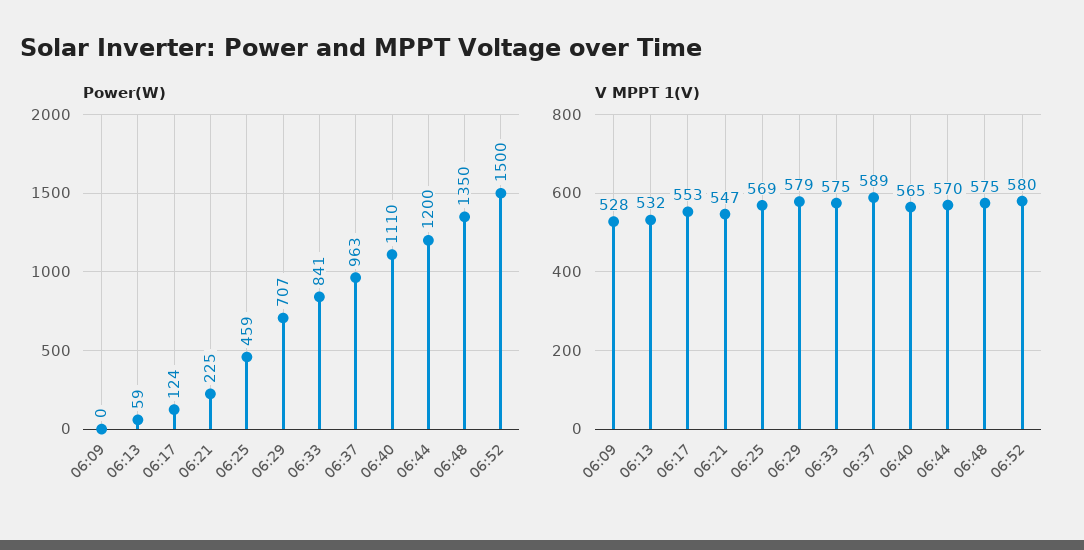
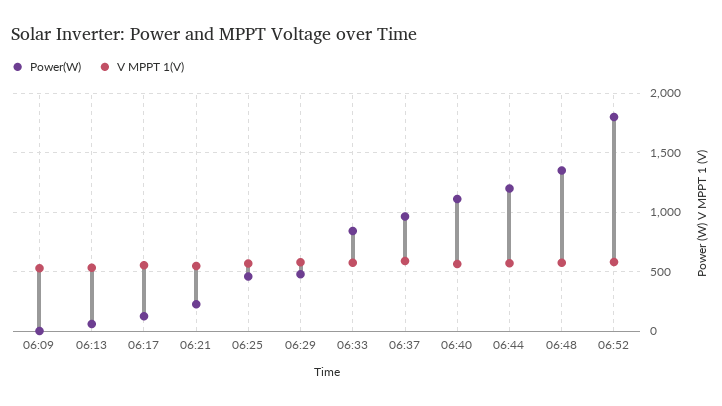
  {
    "Power(W)": {
      "06:09": 0,
      "06:13": 59,
      "06:17": 124,
      "06:21": 225,
      "06:25": 459,
-     "06:29": 707,
+     "06:29": 500,
      "06:33": 841,
      "06:37": 963,
      "06:40": 1110,
      "06:44": 1200,
      "06:48": 1350,
-     "06:52": 1500
+     "06:52": 1800
    },
    "V MPPT 1(V)": {
      "06:09": 528,
      "06:13": 532,
      "06:17": 553,
      "06:21": 547,
      "06:25": 569,
      "06:29": 579,
      "06:33": 575,
      "06:37": 589,
      "06:40": 565,
      "06:44": 570,
      "06:48": 575,
      "06:52": 580
    }
  }

